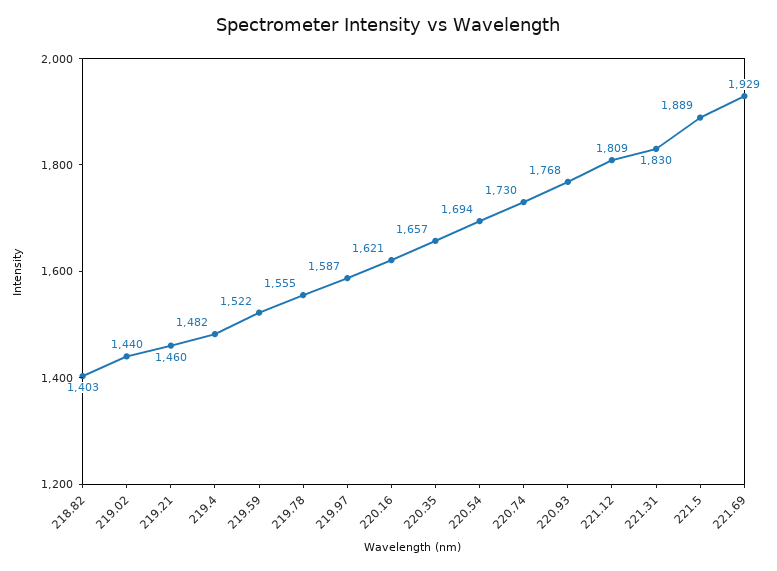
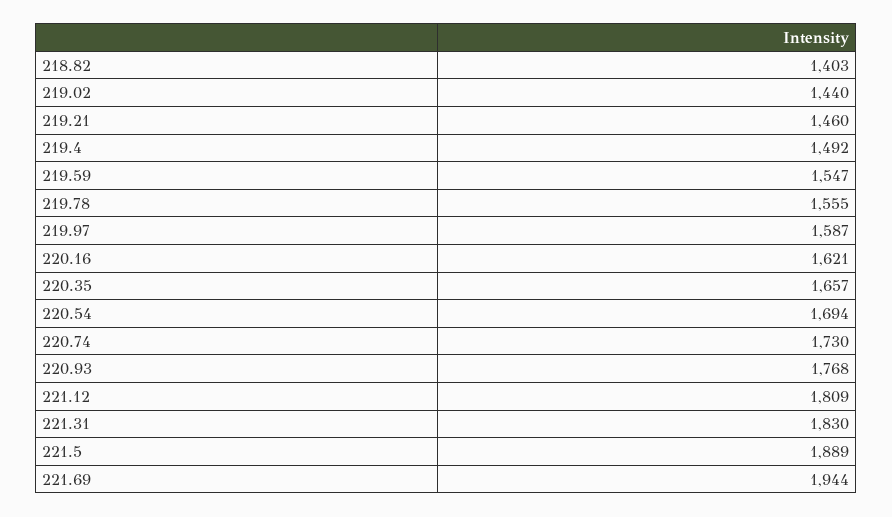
  {
    "218.82": 1403,
    "219.02": 1440,
    "219.21": 1460,
-   "219.4": 1482,
+   "219.4": 1492,
-   "219.59": 1522,
+   "219.59": 1547,
    "219.78": 1555,
    "219.97": 1587,
    "220.16": 1621,
    "220.35": 1657,
    "220.54": 1694,
    "220.74": 1730,
    "220.93": 1768,
    "221.12": 1809,
    "221.31": 1830,
    "221.5": 1889,
-   "221.69": 1929
+   "221.69": 1944
  }

